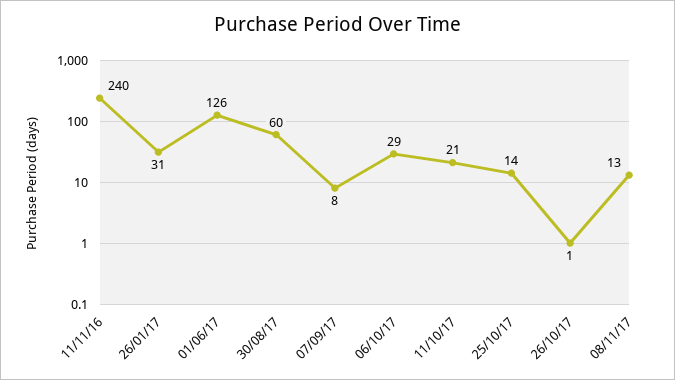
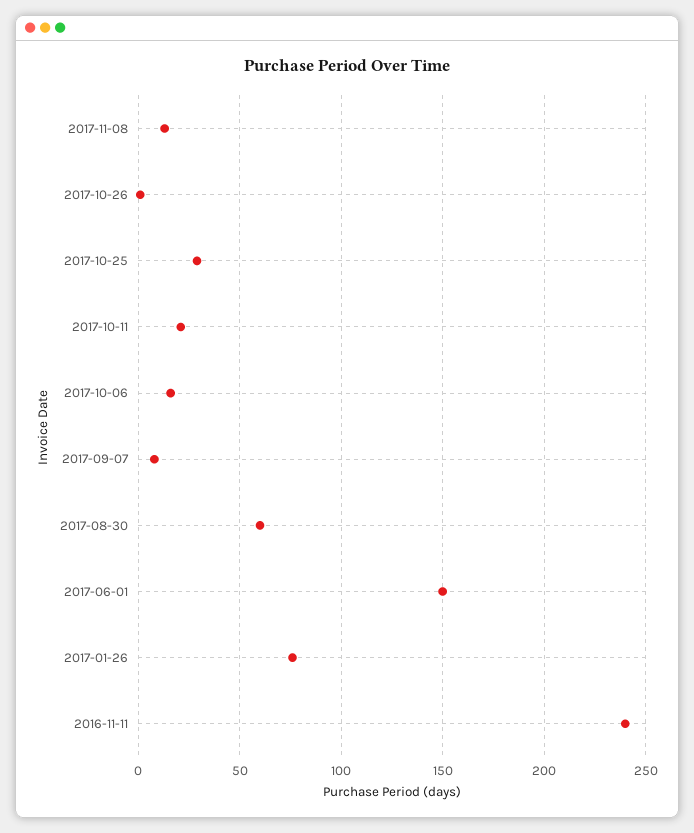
  {
    "11/11/16": 240,
-   "26/01/17": 31,
+   "26/01/17": 75,
-   "01/06/17": 126,
+   "01/06/17": 150,
    "30/08/17": 60,
    "07/09/17": 8,
-   "06/10/17": 29,
+   "06/10/17": 15,
    "11/10/17": 21,
-   "25/10/17": 14,
+   "25/10/17": 30,
    "26/10/17": 1,
    "08/11/17": 13
  }

